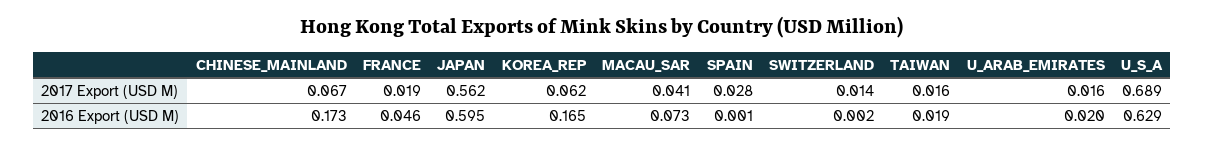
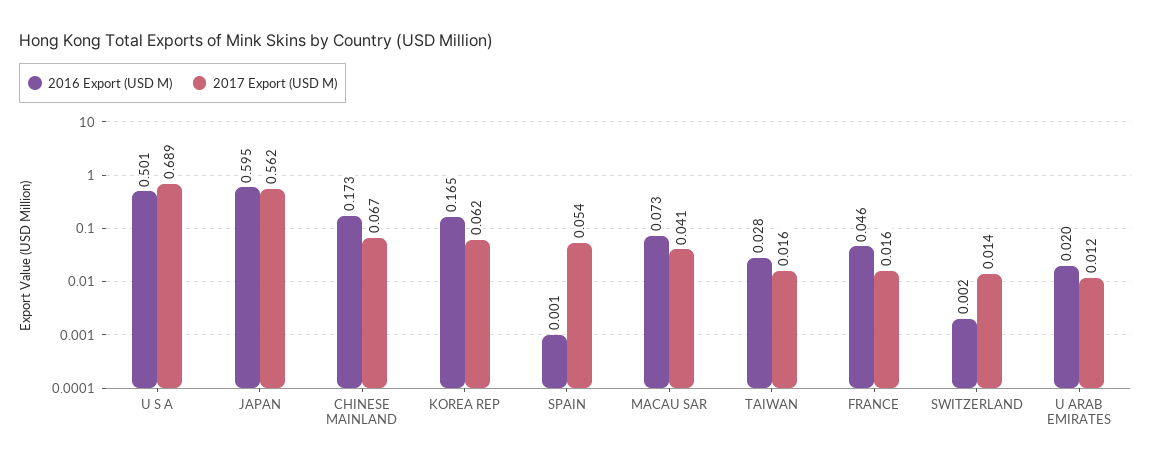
  {
    "2017 Export (USD M)": {
      "CHINESE_MAINLAND": 0.067,
-     "FRANCE": 0.019,
+     "FRANCE": 0.016,
      "JAPAN": 0.562,
      "KOREA_REP": 0.062,
      "MACAU_SAR": 0.041,
-     "SPAIN": 0.028,
+     "SPAIN": 0.054,
      "SWITZERLAND": 0.014,
      "TAIWAN": 0.016,
-     "U_ARAB_EMIRATES": 0.016,
+     "U_ARAB_EMIRATES": 0.012,
      "U_S_A": 0.689
    },
    "2016 Export (USD M)": {
      "CHINESE_MAINLAND": 0.173,
      "FRANCE": 0.046,
      "JAPAN": 0.595,
      "KOREA_REP": 0.165,
      "MACAU_SAR": 0.073,
      "SPAIN": 0.001,
      "SWITZERLAND": 0.002,
-     "TAIWAN": 0.019,
+     "TAIWAN": 0.028,
      "U_ARAB_EMIRATES": 0.02,
-     "U_S_A": 0.629
+     "U_S_A": 0.501
    }
  }

